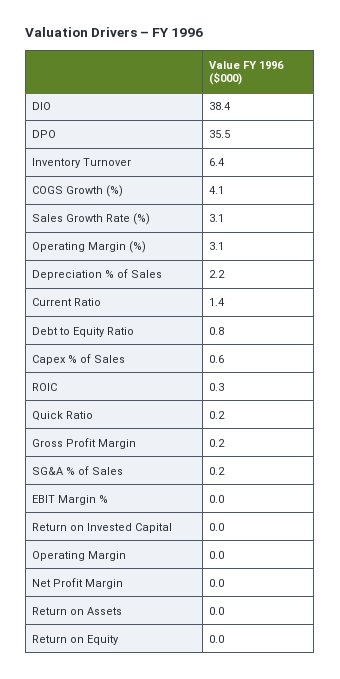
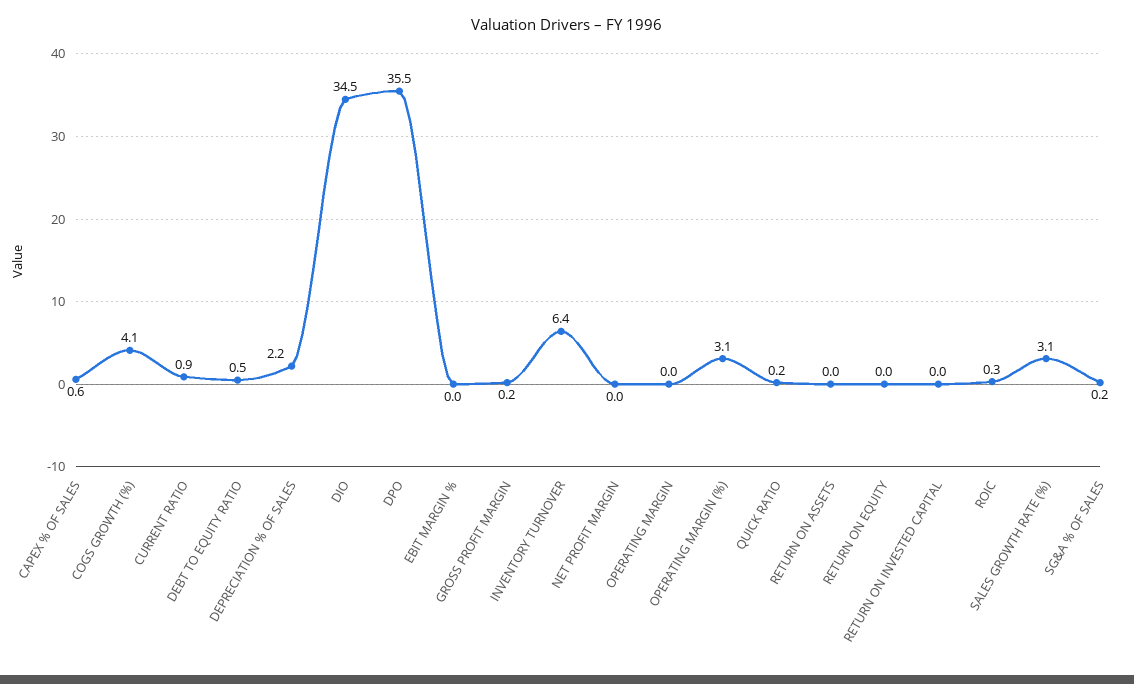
  {
-   "DIO": 38.4,
+   "DIO": 34.5,
    "DPO": 35.5,
    "Inventory Turnover": 6.4,
    "COGS Growth (%)": 4.1,
    "Sales Growth Rate (%)": 3.1,
    "Operating Margin (%)": 3.1,
    "Depreciation % of Sales": 2.2,
-   "Current Ratio": 1.4,
+   "Current Ratio": 0.9,
-   "Debt to Equity Ratio": 0.8,
+   "Debt to Equity Ratio": 0.5,
    "Capex % of Sales": 0.6,
    "ROIC": 0.3,
    "Quick Ratio": 0.2,
    "Gross Profit Margin": 0.2,
    "SG&A % of Sales": 0.2,
    "EBIT Margin %": 0,
    "Return on Invested Capital": 0,
    "Operating Margin": 0,
    "Net Profit Margin": 0,
    "Return on Assets": 0,
    "Return on Equity": 0
  }

